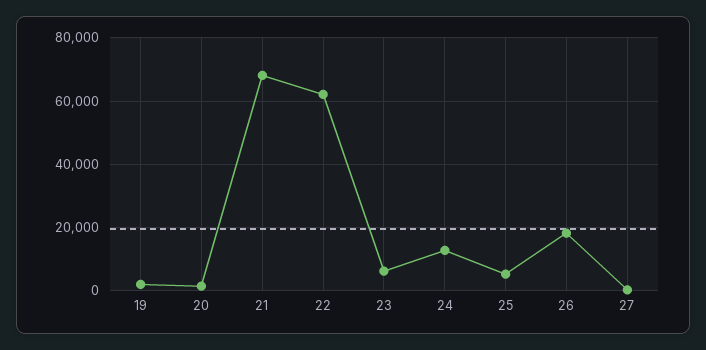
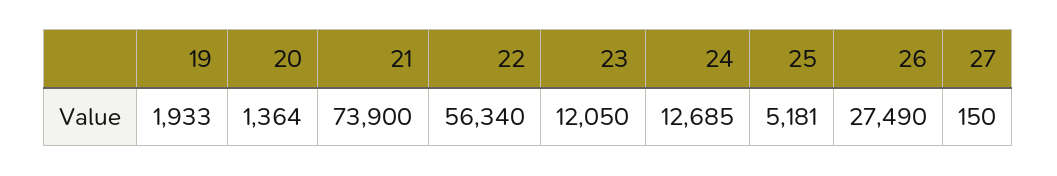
  {
    "19": 1933,
    "20": 1364,
-   "21": 68000,
+   "21": 73900,
-   "22": 62000,
+   "22": 56340,
-   "23": 6000,
+   "23": 12050,
    "24": 12685,
    "25": 5181,
-   "26": 18000,
+   "26": 27490,
    "27": 150
  }

